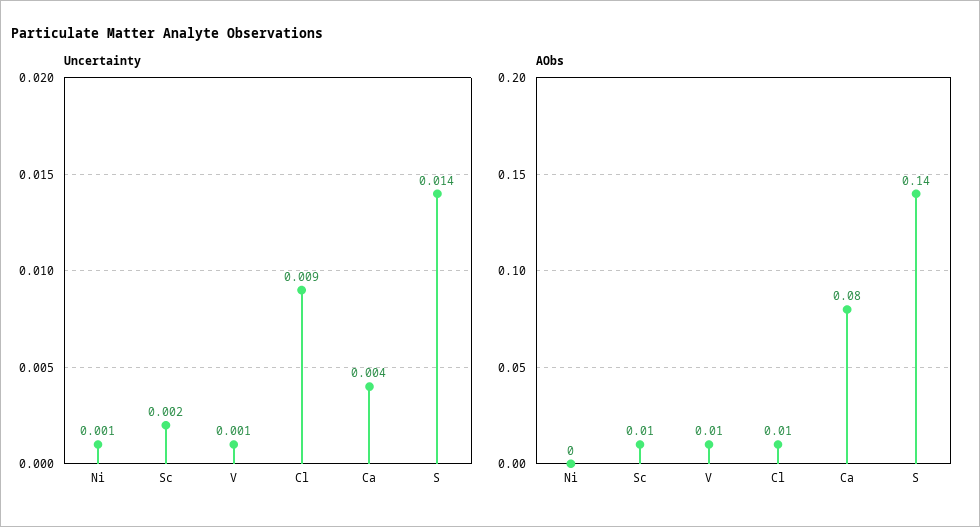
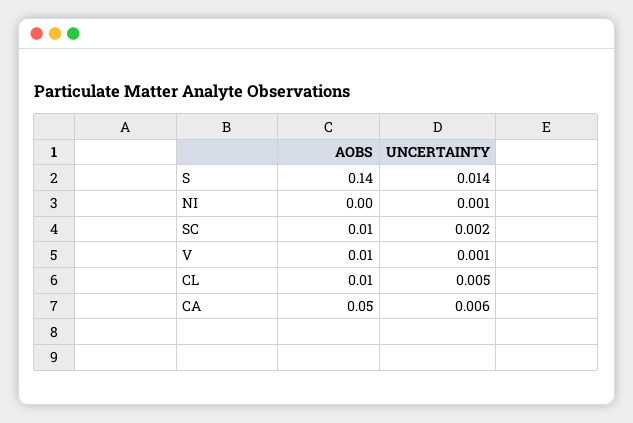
  {
    "Uncertainty": {
      "Ni": 0.001,
      "Sc": 0.002,
      "V": 0.001,
-     "Cl": 0.009,
+     "Cl": 0.005,
-     "Ca": 0.004,
+     "Ca": 0.006,
      "S": 0.014
    },
    "AObs": {
      "Ni": 0,
      "Sc": 0.01,
      "V": 0.01,
      "Cl": 0.01,
-     "Ca": 0.08,
+     "Ca": 0.05,
      "S": 0.14
    }
  }

